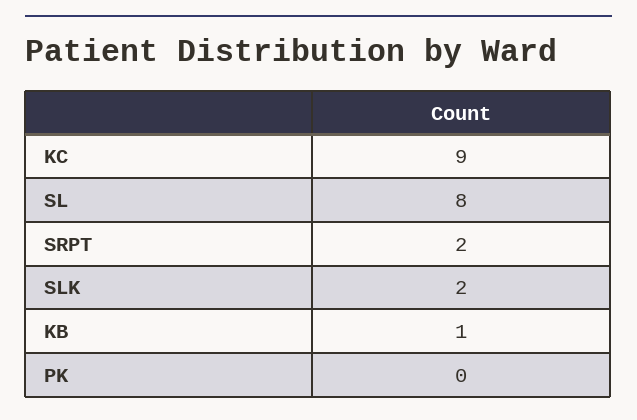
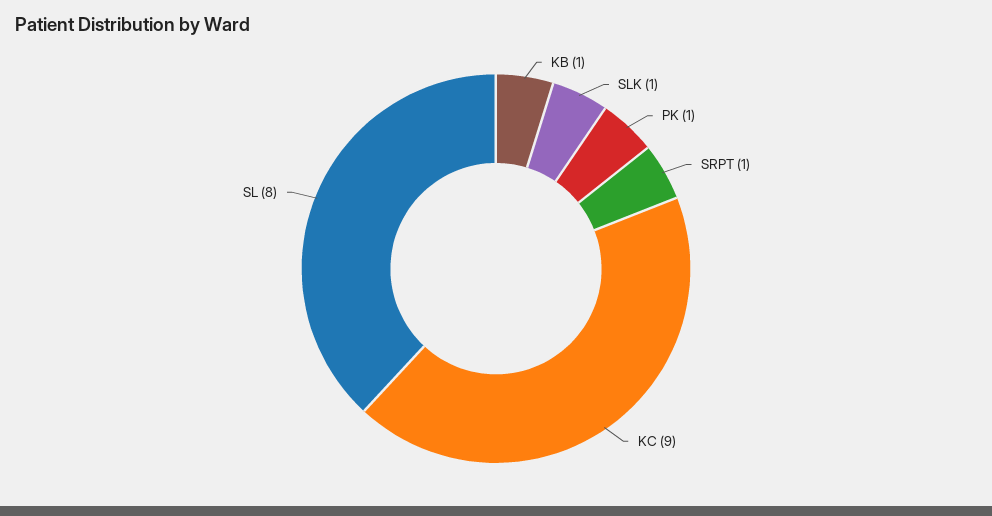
  {
    "KC": 9,
    "SL": 8,
-   "SRPT": 2,
+   "SRPT": 1,
-   "SLK": 2,
+   "SLK": 1,
    "KB": 1,
-   "PK": 0
+   "PK": 1
  }

